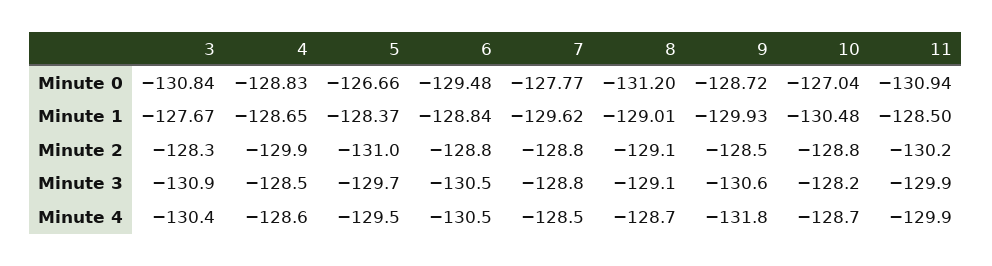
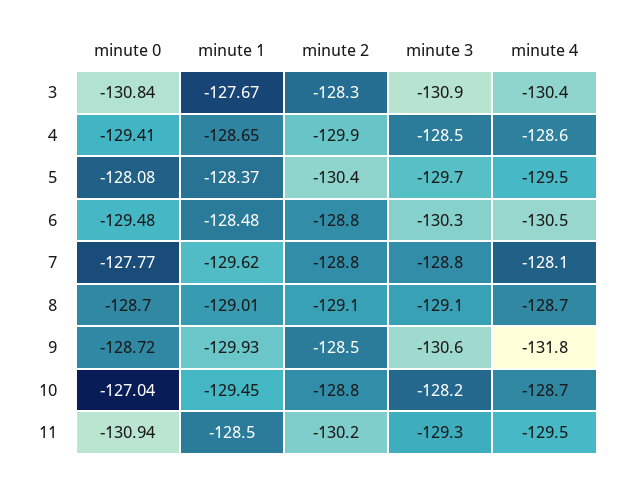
  {
    "3": {
      "Minute 0": -130.84,
      "Minute 1": -127.67,
      "Minute 2": -128.3,
      "Minute 3": -130.9,
      "Minute 4": -130.4
    },
    "4": {
-     "Minute 0": -128.83,
+     "Minute 0": -129.41,
      "Minute 1": -128.65,
      "Minute 2": -129.9,
      "Minute 3": -128.5,
      "Minute 4": -128.6
    },
    "5": {
-     "Minute 0": -126.66,
+     "Minute 0": -128.08,
      "Minute 1": -128.37,
-     "Minute 2": -131,
+     "Minute 2": -130.4,
      "Minute 3": -129.7,
      "Minute 4": -129.5
    },
    "6": {
      "Minute 0": -129.48,
-     "Minute 1": -128.84,
+     "Minute 1": -128.48,
      "Minute 2": -128.8,
-     "Minute 3": -130.5,
+     "Minute 3": -130.3,
      "Minute 4": -130.5
    },
    "7": {
      "Minute 0": -127.77,
      "Minute 1": -129.62,
      "Minute 2": -128.8,
      "Minute 3": -128.8,
-     "Minute 4": -128.5
+     "Minute 4": -128.1
    },
    "8": {
-     "Minute 0": -131.2,
+     "Minute 0": -128.7,
      "Minute 1": -129.01,
      "Minute 2": -129.1,
      "Minute 3": -129.1,
      "Minute 4": -128.7
    },
    "9": {
      "Minute 0": -128.72,
      "Minute 1": -129.93,
      "Minute 2": -128.5,
      "Minute 3": -130.6,
      "Minute 4": -131.8
    },
    "10": {
      "Minute 0": -127.04,
-     "Minute 1": -130.48,
+     "Minute 1": -129.45,
      "Minute 2": -128.8,
      "Minute 3": -128.2,
      "Minute 4": -128.7
    },
    "11": {
      "Minute 0": -130.94,
      "Minute 1": -128.5,
      "Minute 2": -130.2,
-     "Minute 3": -129.9,
+     "Minute 3": -129.3,
-     "Minute 4": -129.9
+     "Minute 4": -129.5
    }
  }

